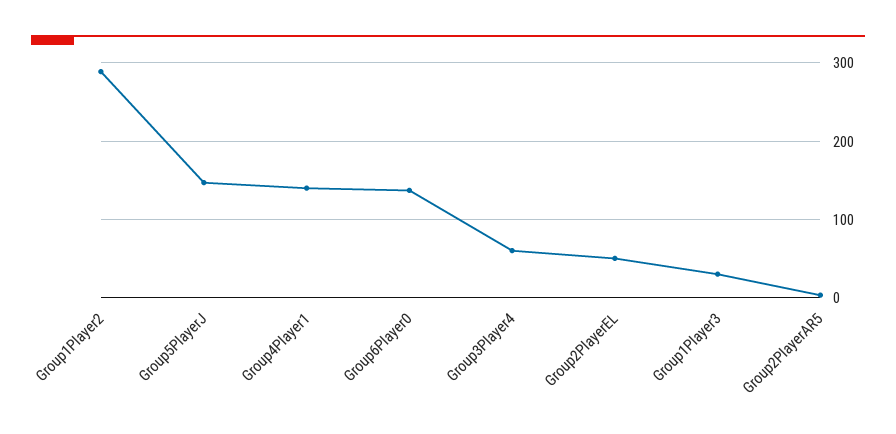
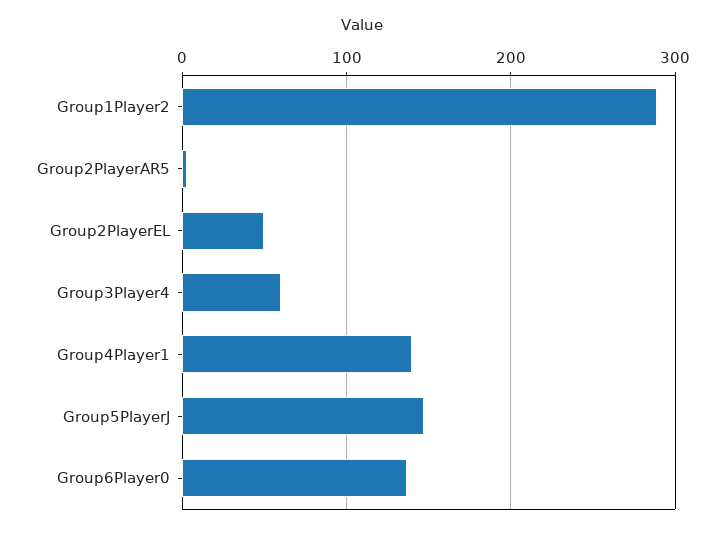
  {
    "Group1Player2": 290,
    "Group5PlayerJ": 150,
    "Group4Player1": 140,
    "Group6Player0": 140,
    "Group3Player4": 60,
    "Group2PlayerEL": 50,
-   "Group1Player3": 30,
    "Group2PlayerAR5": 0
  }

